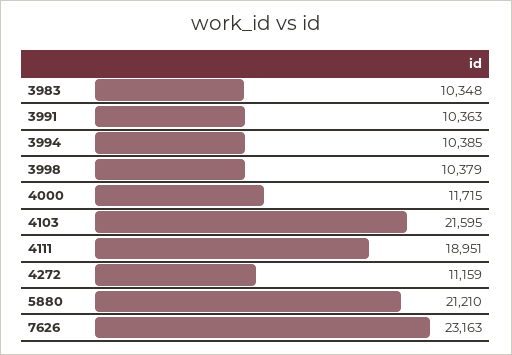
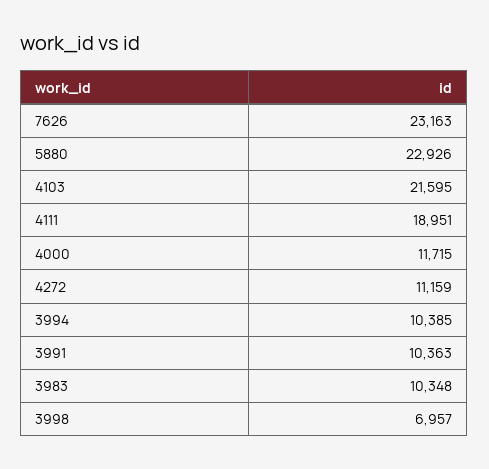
  {
    "3983": 10348,
    "3991": 10363,
    "3994": 10385,
-   "3998": 10379,
+   "3998": 6957,
    "4000": 11715,
    "4103": 21595,
    "4111": 18951,
    "4272": 11159,
-   "5880": 21210,
+   "5880": 22926,
    "7626": 23163
  }

